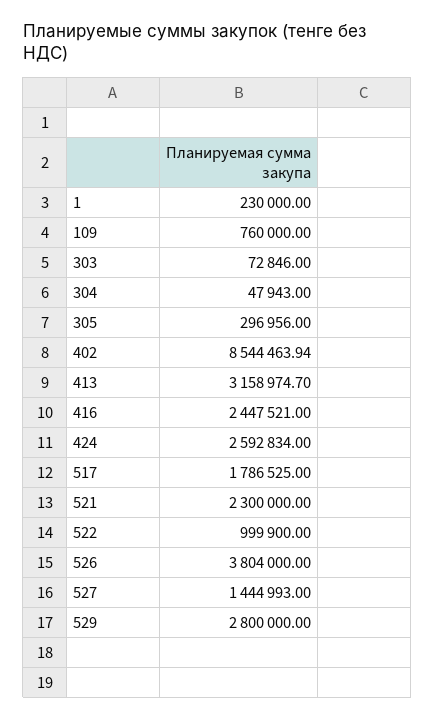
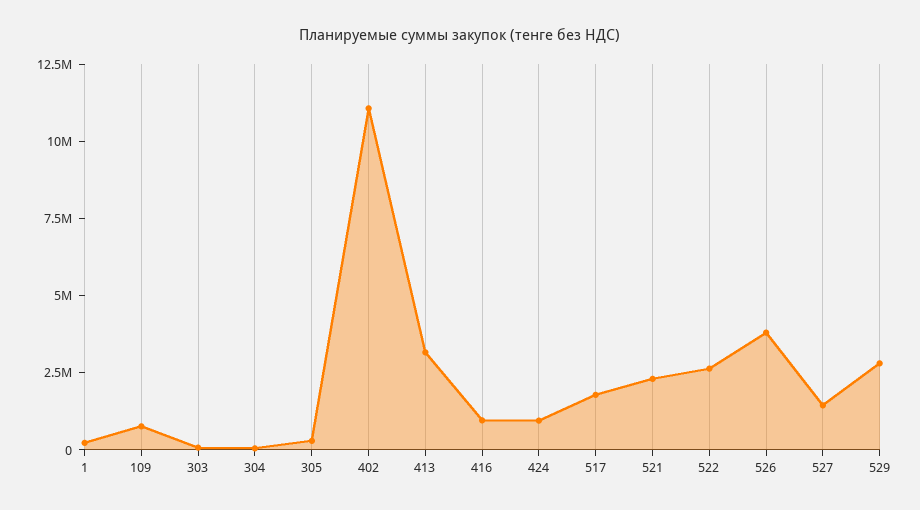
  {
    "1": 230000,
    "109": 760000,
    "303": 72846,
    "304": 47943,
    "305": 296956,
-   "402": 8544463.94,
+   "402": 11000000,
    "413": 3158974.7,
-   "416": 2447521,
+   "416": 1000000,
-   "424": 2592834,
+   "424": 1000000,
    "517": 1786525,
    "521": 2300000,
-   "522": 999900,
+   "522": 2500000,
    "526": 3804000,
    "527": 1444993,
    "529": 2800000
  }

